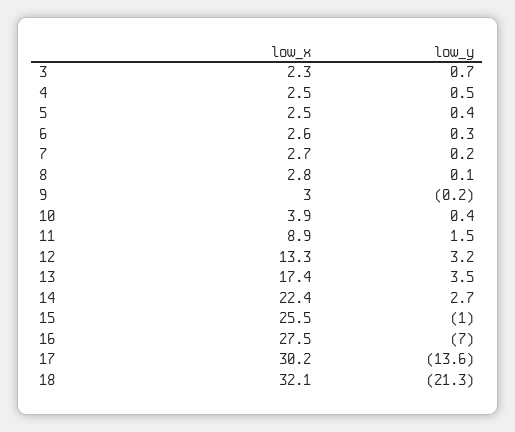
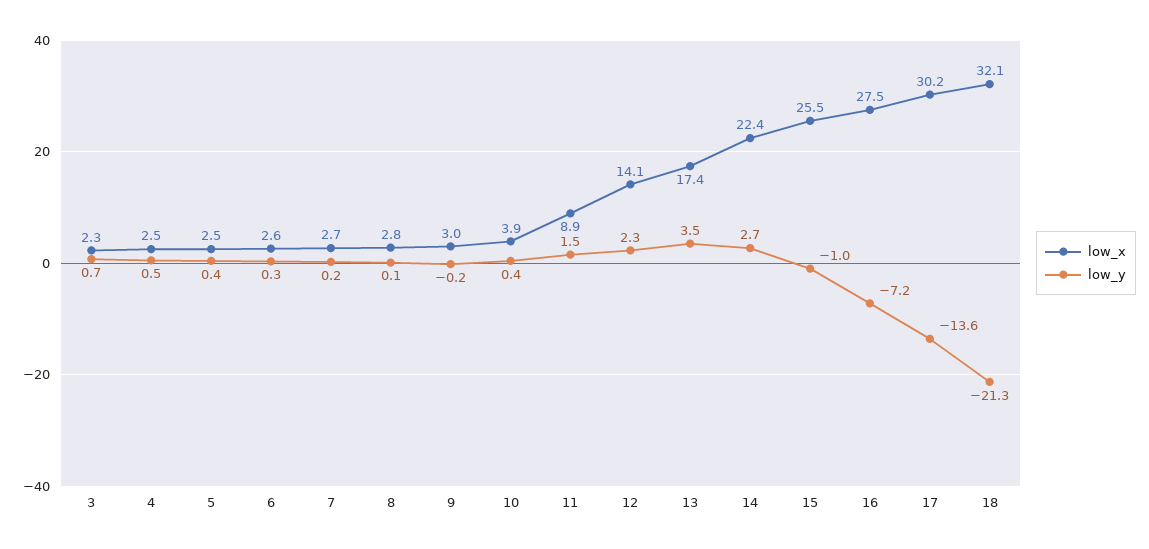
  {
    "low_x": {
      "3": 2.3,
      "4": 2.5,
      "5": 2.5,
      "6": 2.6,
      "7": 2.7,
      "8": 2.8,
      "9": 3,
      "10": 3.9,
      "11": 8.9,
-     "12": 13.3,
+     "12": 14.1,
      "13": 17.4,
      "14": 22.4,
      "15": 25.5,
      "16": 27.5,
      "17": 30.2,
      "18": 32.1
    },
    "low_y": {
      "3": 0.7,
      "4": 0.5,
      "5": 0.4,
      "6": 0.3,
      "7": 0.2,
      "8": 0.1,
      "9": -0.2,
      "10": 0.4,
      "11": 1.5,
-     "12": 3.2,
+     "12": 2.3,
      "13": 3.5,
      "14": 2.7,
      "15": -1,
-     "16": -7,
+     "16": -7.2,
      "17": -13.6,
      "18": -21.3
    }
  }

